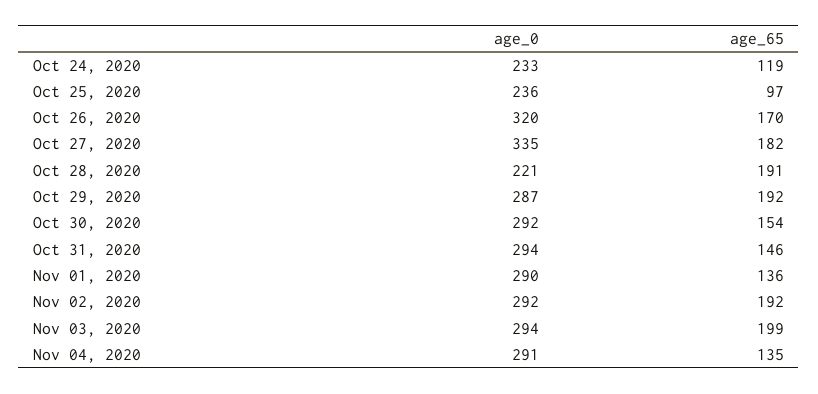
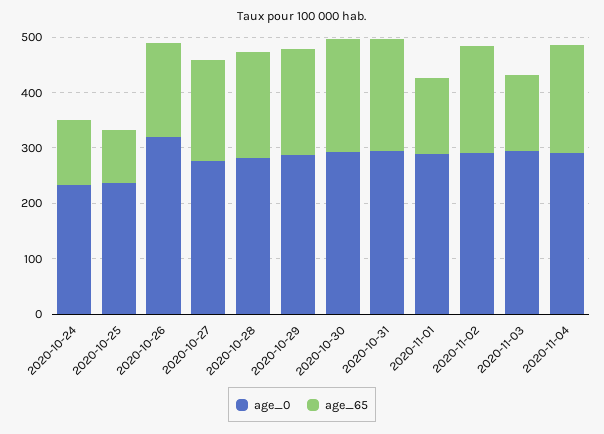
  {
    "age_0": {
      "Oct 24, 2020": 233,
      "Oct 25, 2020": 236,
      "Oct 26, 2020": 320,
-     "Oct 27, 2020": 335,
+     "Oct 27, 2020": 280,
-     "Oct 28, 2020": 221,
+     "Oct 28, 2020": 280,
      "Oct 29, 2020": 287,
      "Oct 30, 2020": 292,
      "Oct 31, 2020": 294,
      "Nov 01, 2020": 290,
      "Nov 02, 2020": 292,
      "Nov 03, 2020": 294,
      "Nov 04, 2020": 291
    },
    "age_65": {
      "Oct 24, 2020": 119,
      "Oct 25, 2020": 97,
      "Oct 26, 2020": 170,
      "Oct 27, 2020": 182,
      "Oct 28, 2020": 191,
      "Oct 29, 2020": 192,
-     "Oct 30, 2020": 154,
+     "Oct 30, 2020": 200,
-     "Oct 31, 2020": 146,
+     "Oct 31, 2020": 200,
      "Nov 01, 2020": 136,
      "Nov 02, 2020": 192,
-     "Nov 03, 2020": 199,
+     "Nov 03, 2020": 140,
-     "Nov 04, 2020": 135
+     "Nov 04, 2020": 200
    }
  }

